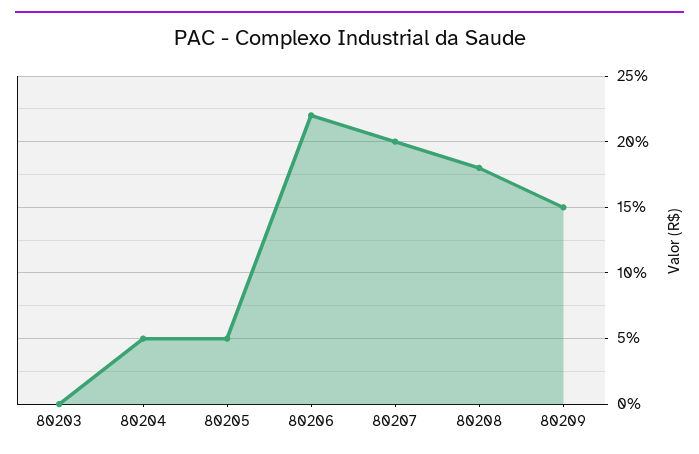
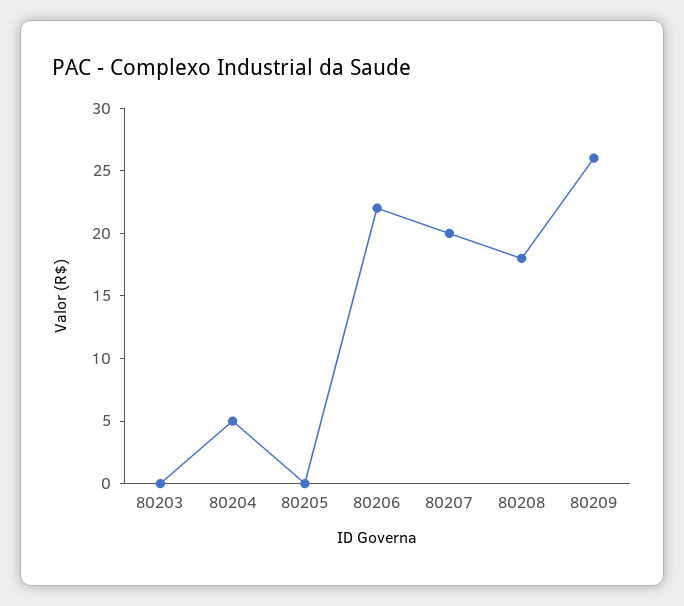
  {
    "80203": 0,
    "80204": 5,
-   "80205": 5,
+   "80205": 0,
    "80206": 22,
    "80207": 20,
    "80208": 18,
-   "80209": 15
+   "80209": 26
  }

